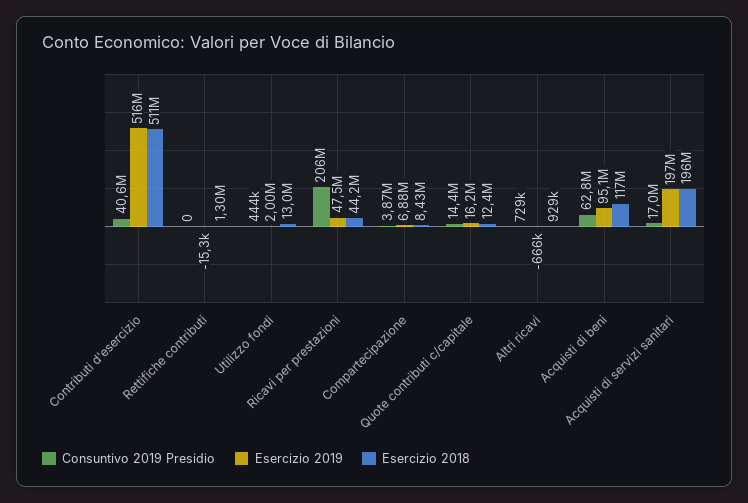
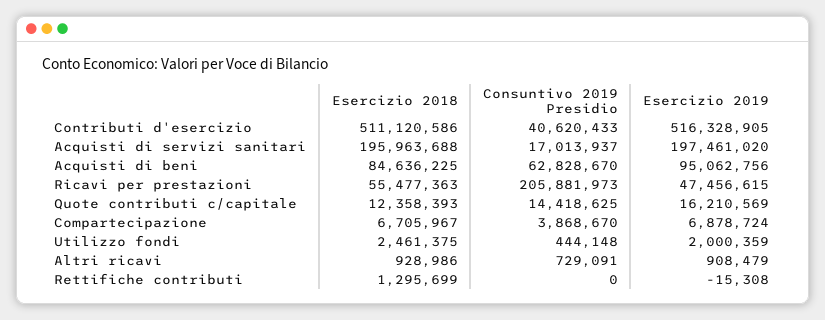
  {
    "Consuntivo 2019 Presidio": {
      "Contributi d'esercizio": 40620433,
      "Rettifiche contributi": 0,
      "Utilizzo fondi": 444148,
      "Ricavi per prestazioni": 205881973,
      "Compartecipazione": 3868670,
      "Quote contributi c/capitale": 14418625,
      "Altri ricavi": 729091,
      "Acquisti di beni": 62828670,
      "Acquisti di servizi sanitari": 17013937
    },
    "Esercizio 2019": {
      "Contributi d'esercizio": 516328905,
      "Rettifiche contributi": -15308,
      "Utilizzo fondi": 2000359,
      "Ricavi per prestazioni": 47456615,
      "Compartecipazione": 6878724,
      "Quote contributi c/capitale": 16210569,
-     "Altri ricavi": -666000,
+     "Altri ricavi": 908479,
      "Acquisti di beni": 95062756,
      "Acquisti di servizi sanitari": 197461020
    },
    "Esercizio 2018": {
      "Contributi d'esercizio": 511120586,
      "Rettifiche contributi": 1295699,
-     "Utilizzo fondi": 13000000,
+     "Utilizzo fondi": 2461375,
-     "Ricavi per prestazioni": 44200000,
+     "Ricavi per prestazioni": 55477363,
-     "Compartecipazione": 8430000,
+     "Compartecipazione": 6705967,
      "Quote contributi c/capitale": 12358393,
      "Altri ricavi": 928986,
-     "Acquisti di beni": 117000000,
+     "Acquisti di beni": 84636225,
      "Acquisti di servizi sanitari": 195963688
    }
  }

